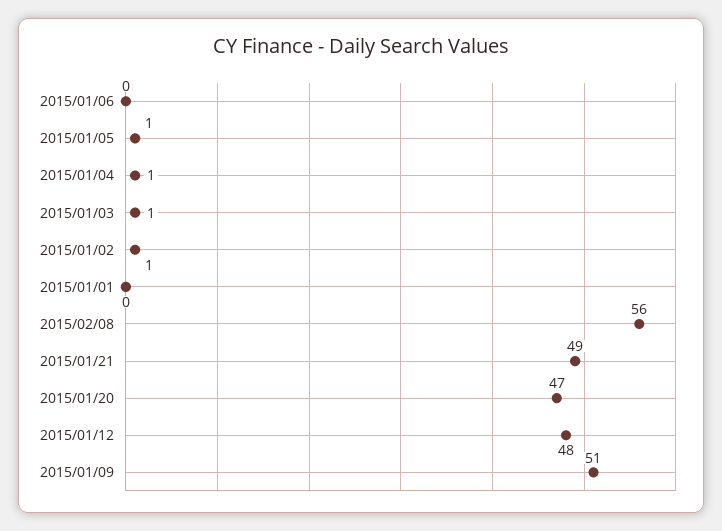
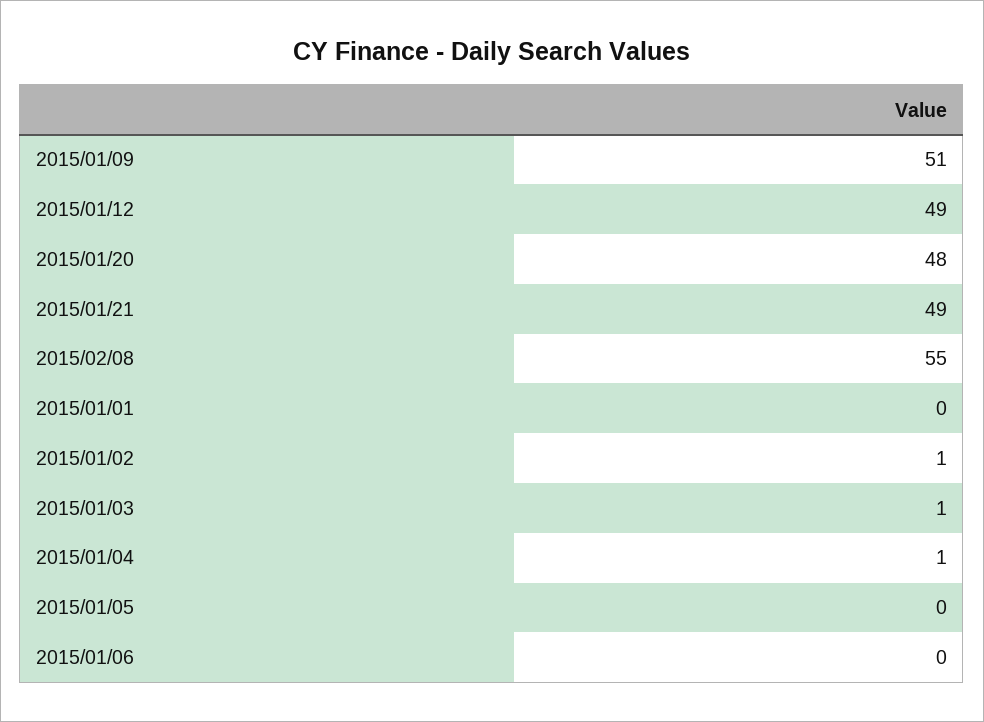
  {
    "2015/01/06": 0,
-   "2015/01/05": 1,
+   "2015/01/05": 0,
    "2015/01/04": 1,
    "2015/01/03": 1,
    "2015/01/02": 1,
    "2015/01/01": 0,
-   "2015/02/08": 56,
+   "2015/02/08": 55,
    "2015/01/21": 49,
-   "2015/01/20": 47,
+   "2015/01/20": 48,
-   "2015/01/12": 48,
+   "2015/01/12": 49,
    "2015/01/09": 51
  }

